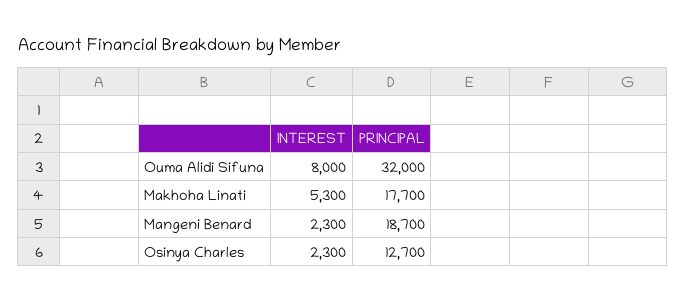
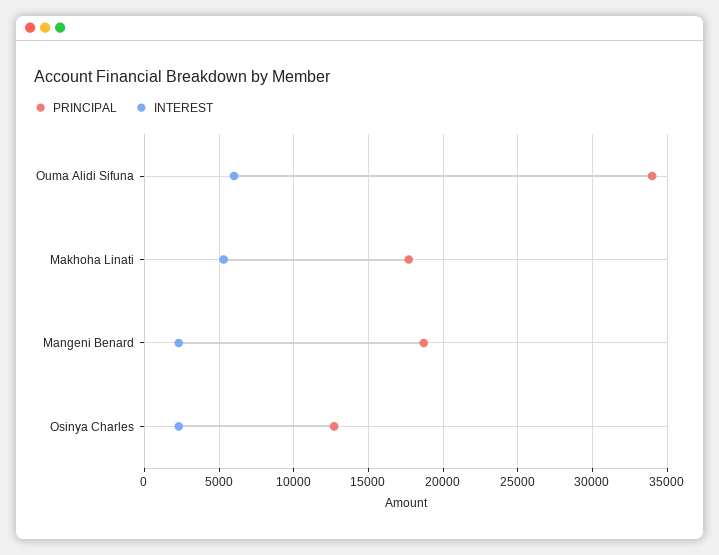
  {
    "INTEREST": {
-     "Ouma Alidi Sifuna": 8000,
+     "Ouma Alidi Sifuna": 6000,
      "Makhoha Linati": 5300,
      "Mangeni Benard": 2300,
      "Osinya Charles": 2300
    },
    "PRINCIPAL": {
-     "Ouma Alidi Sifuna": 32000,
+     "Ouma Alidi Sifuna": 34000,
      "Makhoha Linati": 17700,
      "Mangeni Benard": 18700,
      "Osinya Charles": 12700
    }
  }

